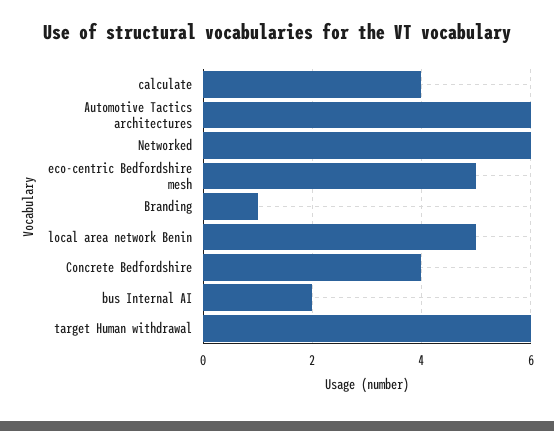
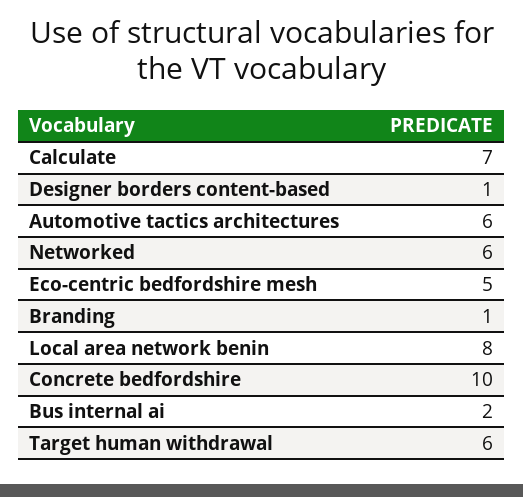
  {
-   "calculate": 4,
+   "calculate": 7,
    "Automotive Tactics architectures": 6,
    "Networked": 6,
    "eco-centric Bedfordshire mesh": 5,
    "Branding": 1,
-   "local area network Benin": 5,
+   "local area network Benin": 8,
-   "Concrete Bedfordshire": 4,
+   "Concrete Bedfordshire": 10,
    "bus Internal AI": 2,
-   "target Human withdrawal": 6
+   "target Human withdrawal": 6,
+   "Designer borders content-based": 1
  }

